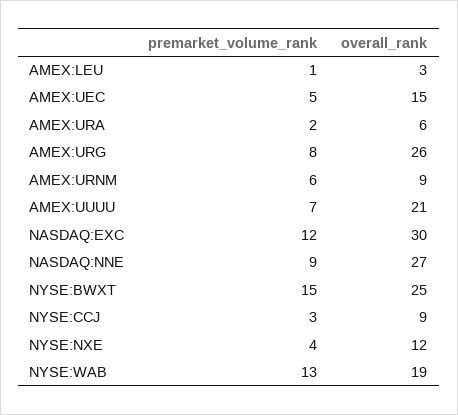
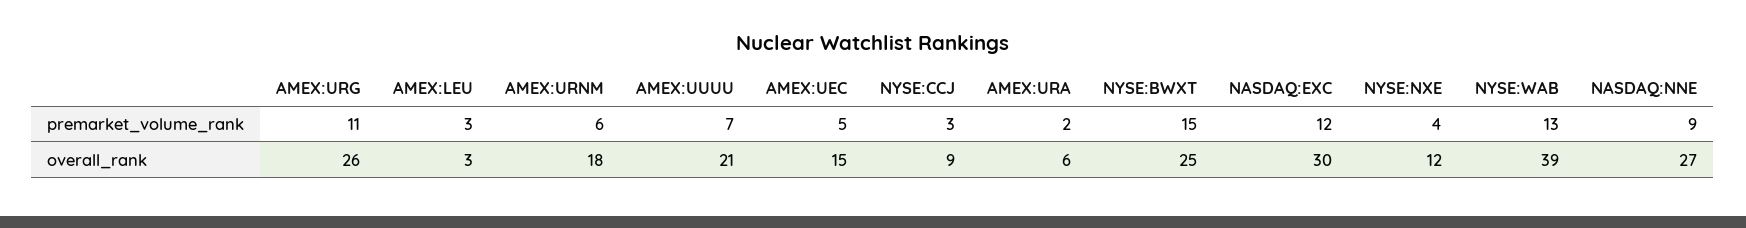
  {
    "premarket_volume_rank": {
-     "AMEX:LEU": 1,
+     "AMEX:LEU": 3,
      "AMEX:UEC": 5,
      "AMEX:URA": 2,
-     "AMEX:URG": 8,
+     "AMEX:URG": 11,
      "AMEX:URNM": 6,
      "AMEX:UUUU": 7,
      "NASDAQ:EXC": 12,
      "NASDAQ:NNE": 9,
      "NYSE:BWXT": 15,
      "NYSE:CCJ": 3,
      "NYSE:NXE": 4,
      "NYSE:WAB": 13
    },
    "overall_rank": {
      "AMEX:LEU": 3,
      "AMEX:UEC": 15,
      "AMEX:URA": 6,
      "AMEX:URG": 26,
-     "AMEX:URNM": 9,
+     "AMEX:URNM": 18,
      "AMEX:UUUU": 21,
      "NASDAQ:EXC": 30,
      "NASDAQ:NNE": 27,
      "NYSE:BWXT": 25,
      "NYSE:CCJ": 9,
      "NYSE:NXE": 12,
-     "NYSE:WAB": 19
+     "NYSE:WAB": 39
    }
  }

